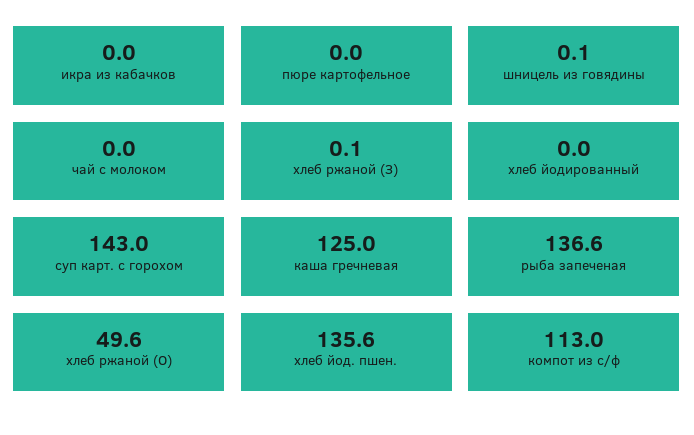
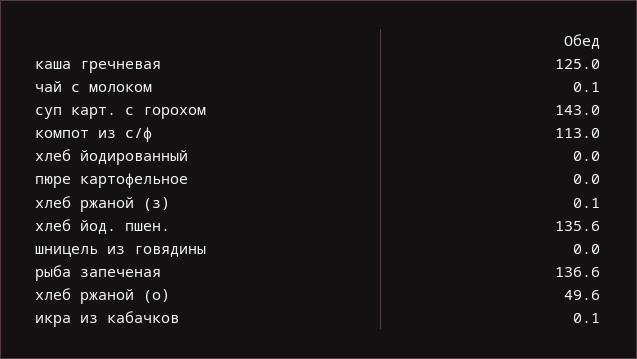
  {
-   "икра из кабачков": 0,
+   "икра из кабачков": 0.1,
    "пюре картофельное": 0,
-   "шницель из говядины": 0.1,
+   "шницель из говядины": 0,
-   "чай с молоком": 0,
+   "чай с молоком": 0.1,
    "хлеб ржаной (З)": 0.1,
    "хлеб йодированный": 0,
    "суп карт. с горохом": 143,
    "каша гречневая": 125,
    "рыба запеченая": 136.6,
    "хлеб ржаной (О)": 49.6,
    "хлеб йод. пшен.": 135.6,
    "компот из с/ф": 113
  }

